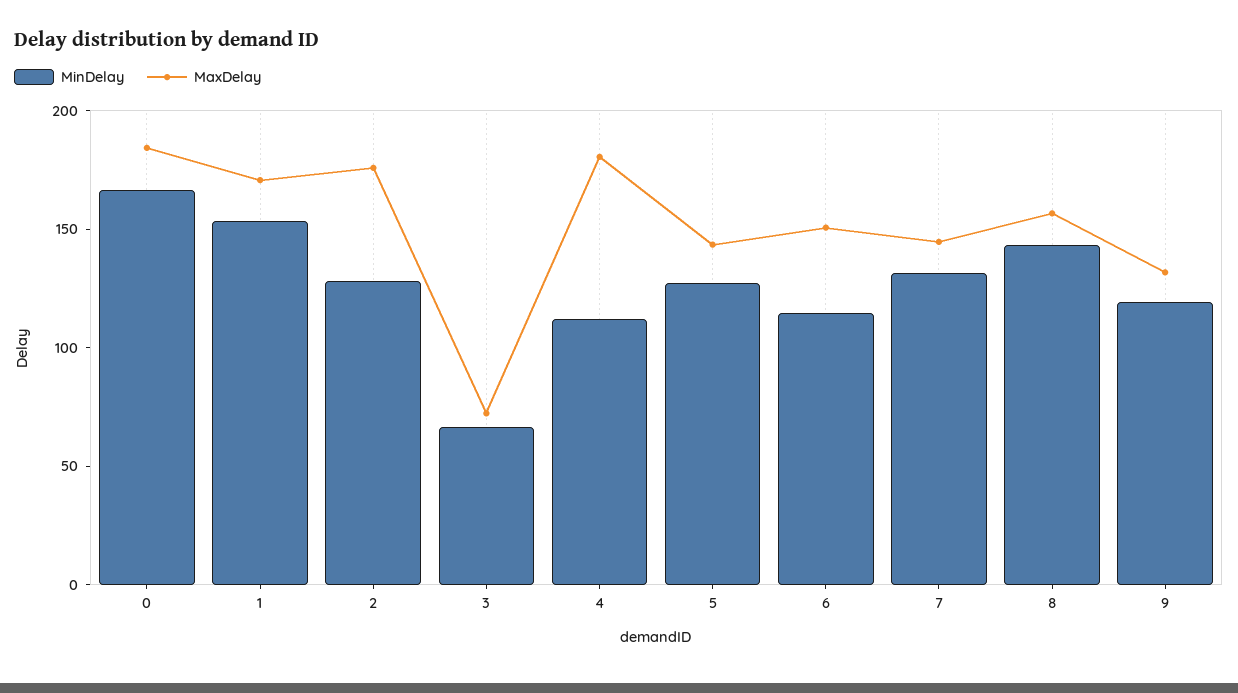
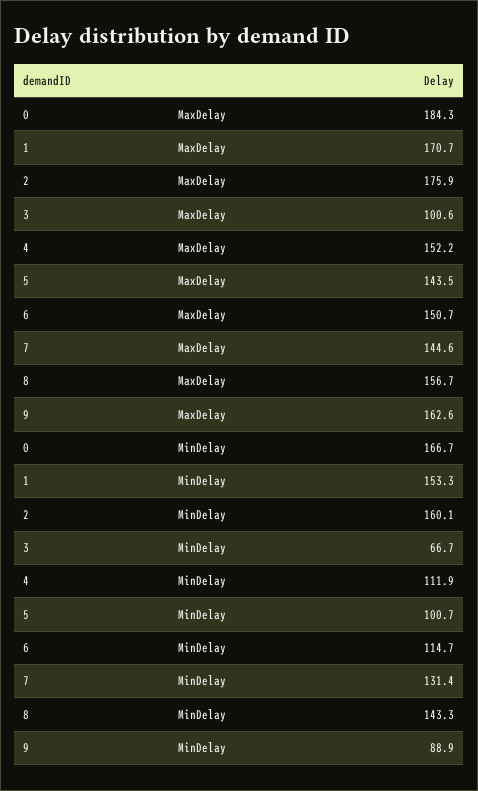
  {
    "MinDelay": {
      "0": 166.7,
      "1": 153.3,
-     "2": 130,
+     "2": 160.1,
      "3": 66.7,
      "4": 111.9,
-     "5": 130,
+     "5": 100.7,
      "6": 114.7,
      "7": 131.4,
      "8": 143.3,
-     "9": 120
+     "9": 88.9
    },
    "MaxDelay": {
      "0": 184.3,
      "1": 170.7,
      "2": 175.9,
-     "3": 70,
+     "3": 100.6,
-     "4": 180,
+     "4": 152.2,
      "5": 143.5,
      "6": 150.7,
      "7": 144.6,
      "8": 156.7,
-     "9": 130
+     "9": 162.6
    }
  }

